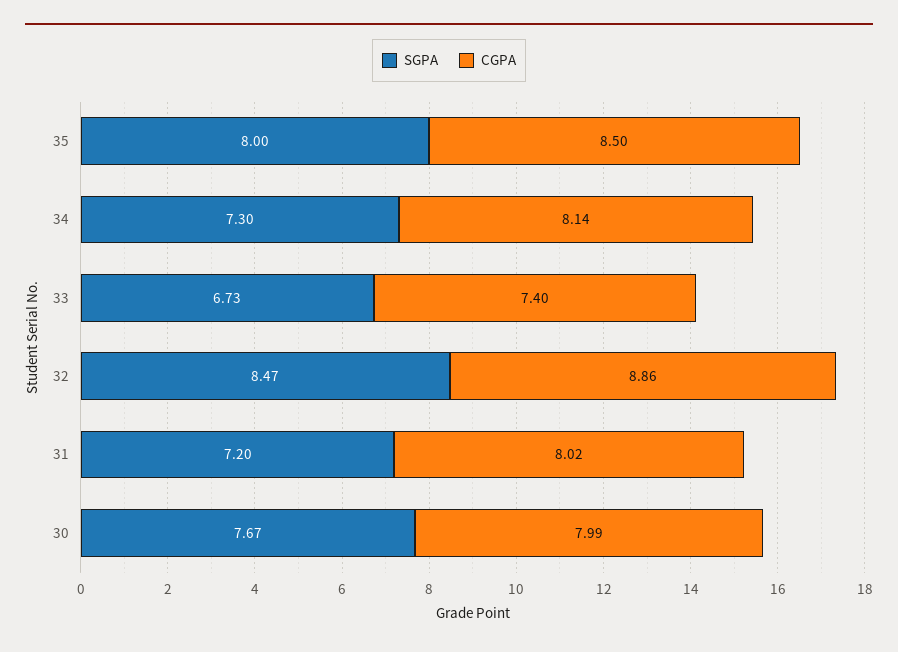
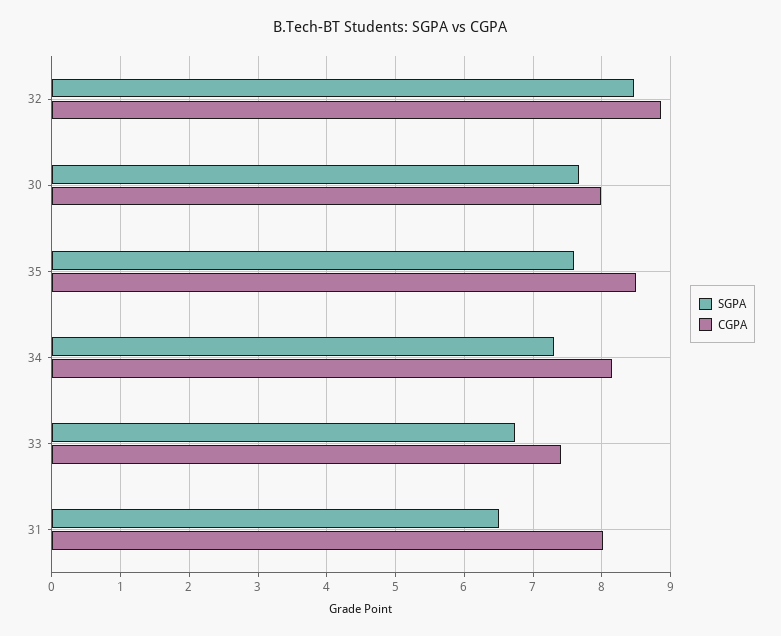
  {
    "SGPA": {
-     "35": 8,
+     "35": 7.6,
      "34": 7.3,
      "33": 6.73,
      "32": 8.47,
-     "31": 7.2,
+     "31": 6.5,
      "30": 7.67
    },
    "CGPA": {
      "35": 8.5,
      "34": 8.14,
      "33": 7.4,
      "32": 8.86,
      "31": 8.02,
      "30": 7.99
    }
  }

